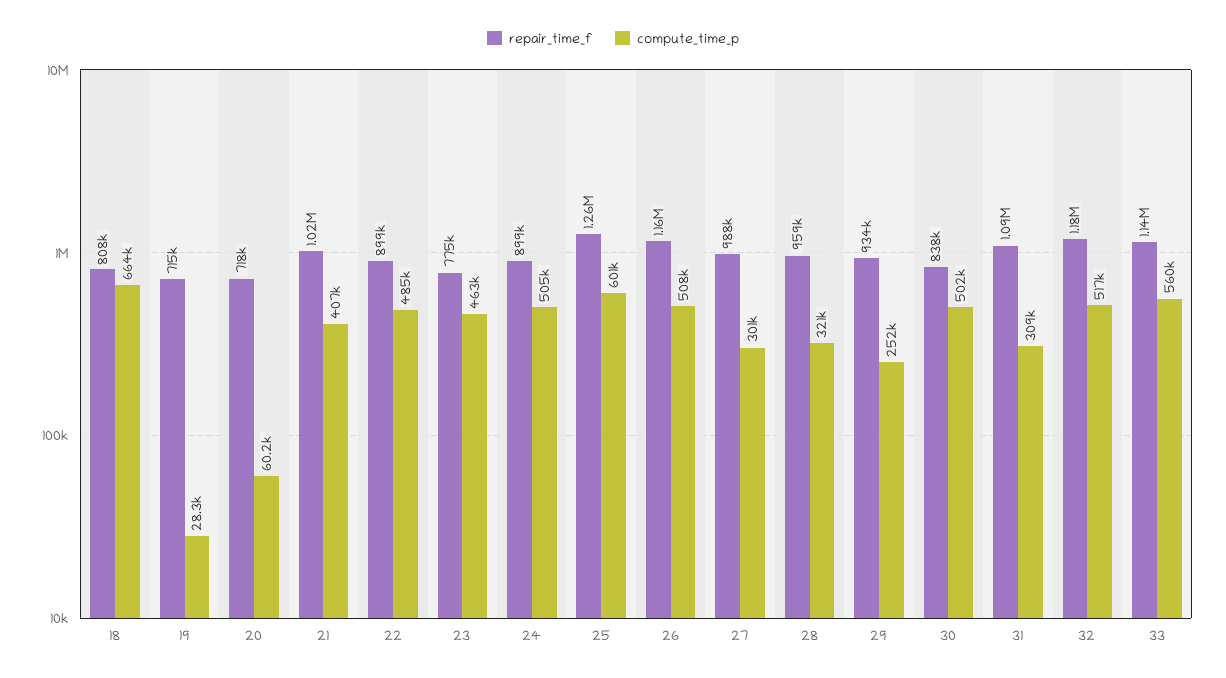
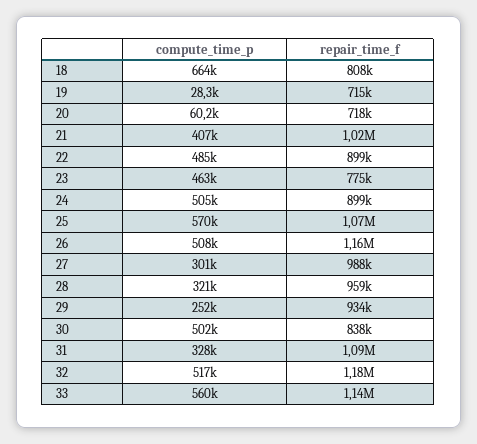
  {
    "repair_time_f": {
      "18": 808000,
      "19": 715000,
      "20": 718000,
      "21": 1020000,
      "22": 899000,
      "23": 775000,
      "24": 899000,
-     "25": 1260000,
+     "25": 1070000,
      "26": 1160000,
      "27": 988000,
      "28": 959000,
      "29": 934000,
      "30": 838000,
      "31": 1090000,
      "32": 1180000,
      "33": 1140000
    },
    "compute_time_p": {
      "18": 664000,
      "19": 28300,
      "20": 60200,
      "21": 407000,
      "22": 485000,
      "23": 463000,
      "24": 505000,
-     "25": 601000,
+     "25": 570000,
      "26": 508000,
      "27": 301000,
      "28": 321000,
      "29": 252000,
      "30": 502000,
-     "31": 309000,
+     "31": 328000,
      "32": 517000,
      "33": 560000
    }
  }

